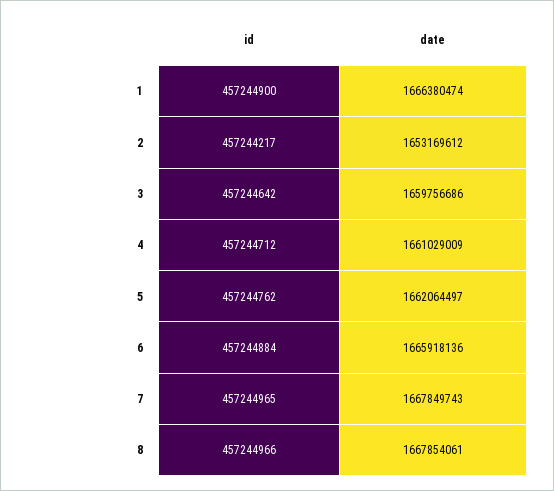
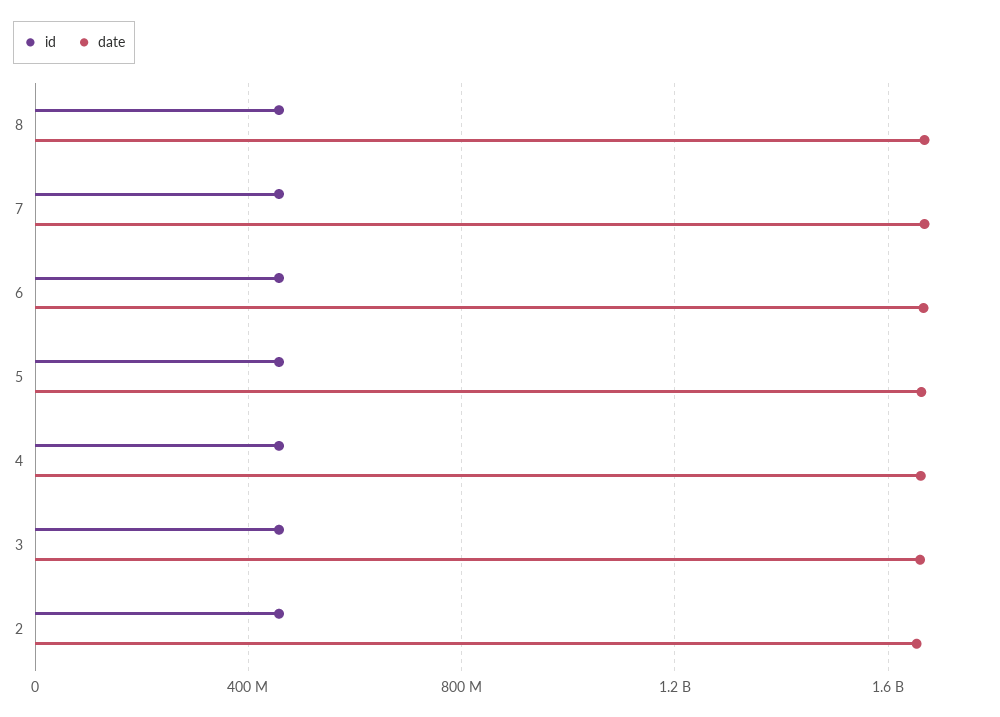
  {
    "id": {
-     "1": 457244900,
      "2": 457244217,
      "3": 457244642,
      "4": 457244712,
      "5": 457244762,
      "6": 457244884,
      "7": 457244965,
      "8": 457244966
    },
    "date": {
-     "1": 1666380474,
      "2": 1653169612,
      "3": 1659756686,
      "4": 1661029009,
      "5": 1662064497,
      "6": 1665918136,
      "7": 1667849743,
      "8": 1667854061
    }
  }

